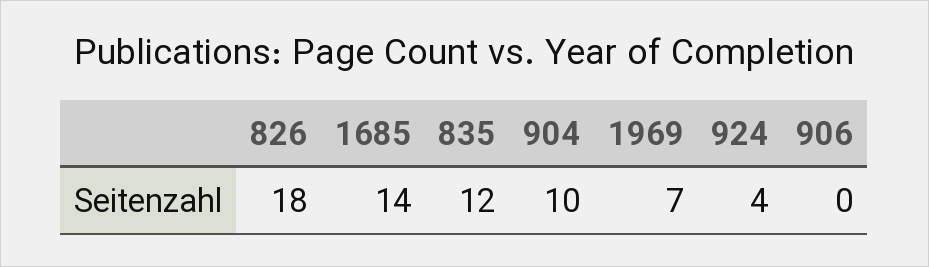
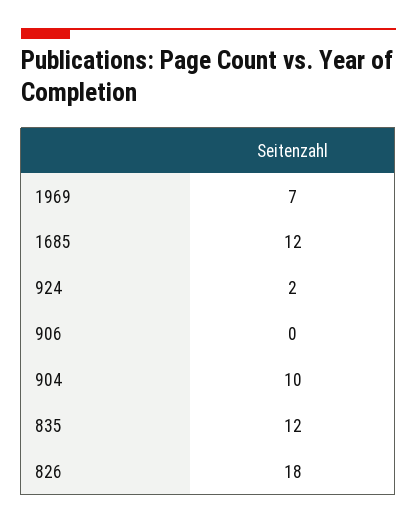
  {
    "826": 18,
-   "1685": 14,
+   "1685": 12,
    "835": 12,
    "904": 10,
    "1969": 7,
-   "924": 4,
+   "924": 2,
    "906": 0
  }

